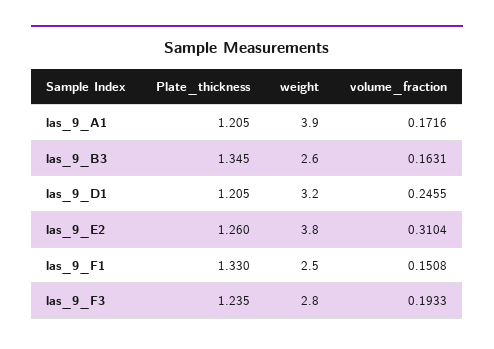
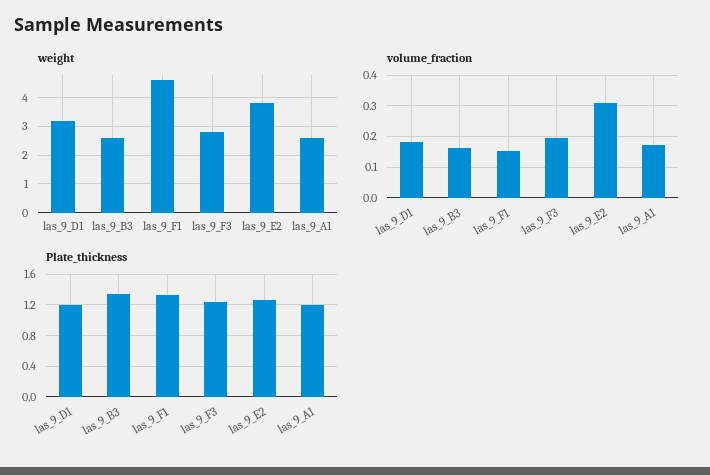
  {
    "Plate_thickness": {
      "las_9_A1": 1.205,
      "las_9_B3": 1.345,
      "las_9_D1": 1.205,
      "las_9_E2": 1.26,
      "las_9_F1": 1.33,
      "las_9_F3": 1.235
    },
    "weight": {
-     "las_9_A1": 3.9,
+     "las_9_A1": 2.5,
      "las_9_B3": 2.6,
      "las_9_D1": 3.2,
      "las_9_E2": 3.8,
-     "las_9_F1": 2.5,
+     "las_9_F1": 4.5,
      "las_9_F3": 2.8
    },
    "volume_fraction": {
      "las_9_A1": 0.1716,
      "las_9_B3": 0.1631,
-     "las_9_D1": 0.2455,
+     "las_9_D1": 0.18,
      "las_9_E2": 0.3104,
      "las_9_F1": 0.1508,
      "las_9_F3": 0.1933
    }
  }

